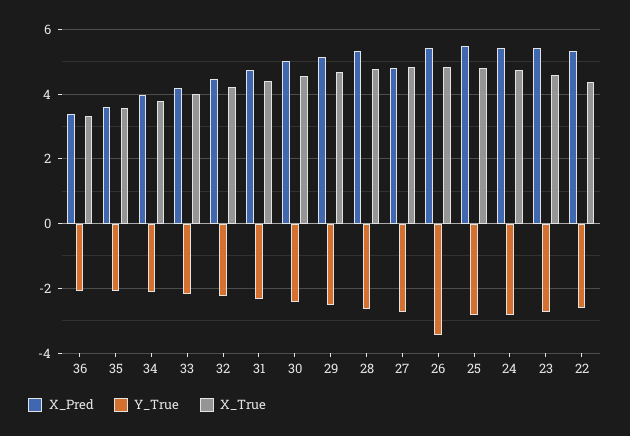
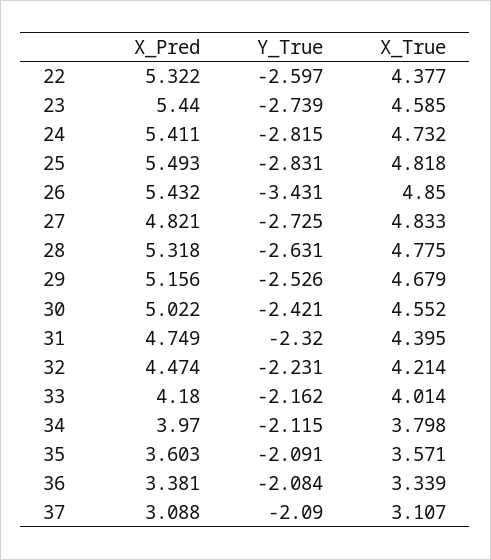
  {
    "X_Pred": {
      "36": 3.381,
      "35": 3.603,
      "34": 3.97,
      "33": 4.18,
      "32": 4.474,
      "31": 4.749,
      "30": 5.022,
      "29": 5.156,
      "28": 5.318,
      "27": 4.821,
      "26": 5.432,
      "25": 5.493,
      "24": 5.411,
      "23": 5.44,
-     "22": 5.322
+     "22": 5.322,
+     "37": 3.088
    },
    "Y_True": {
      "36": -2.084,
      "35": -2.091,
      "34": -2.115,
      "33": -2.162,
      "32": -2.231,
      "31": -2.32,
      "30": -2.421,
      "29": -2.526,
      "28": -2.631,
      "27": -2.725,
      "26": -3.431,
      "25": -2.831,
      "24": -2.815,
      "23": -2.739,
-     "22": -2.597
+     "22": -2.597,
+     "37": -2.09
    },
    "X_True": {
      "36": 3.339,
      "35": 3.571,
      "34": 3.798,
      "33": 4.014,
      "32": 4.214,
      "31": 4.395,
      "30": 4.552,
      "29": 4.679,
      "28": 4.775,
      "27": 4.833,
      "26": 4.85,
      "25": 4.818,
      "24": 4.732,
      "23": 4.585,
-     "22": 4.377
+     "22": 4.377,
+     "37": 3.107
    }
  }

